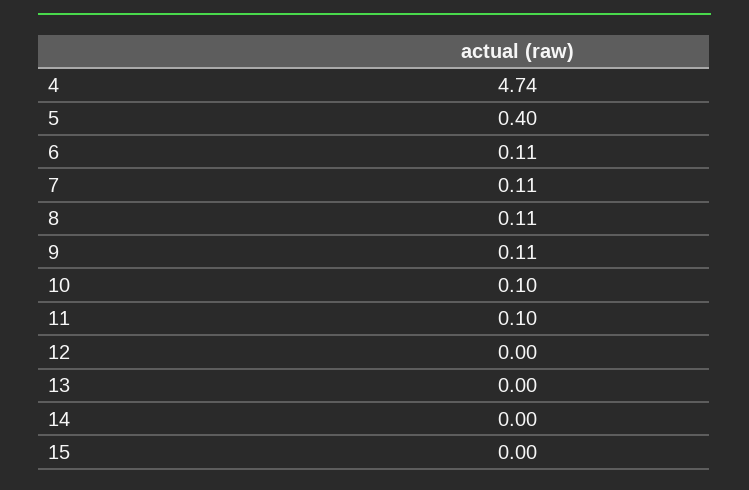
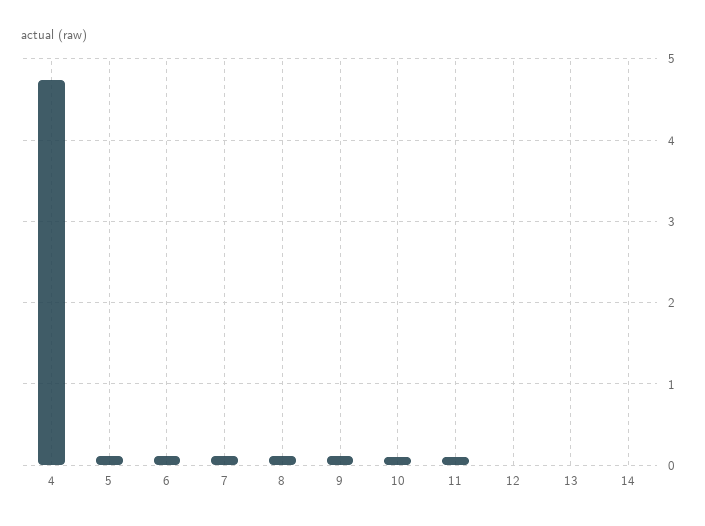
  {
    "4": 4.74,
-   "5": 0.4,
+   "5": 0.1,
    "6": 0.11,
    "7": 0.11,
    "8": 0.11,
    "9": 0.11,
    "10": 0.1,
    "11": 0.1,
    "12": 0,
    "13": 0,
-   "14": 0,
+   "14": 0
-   "15": 0
  }

